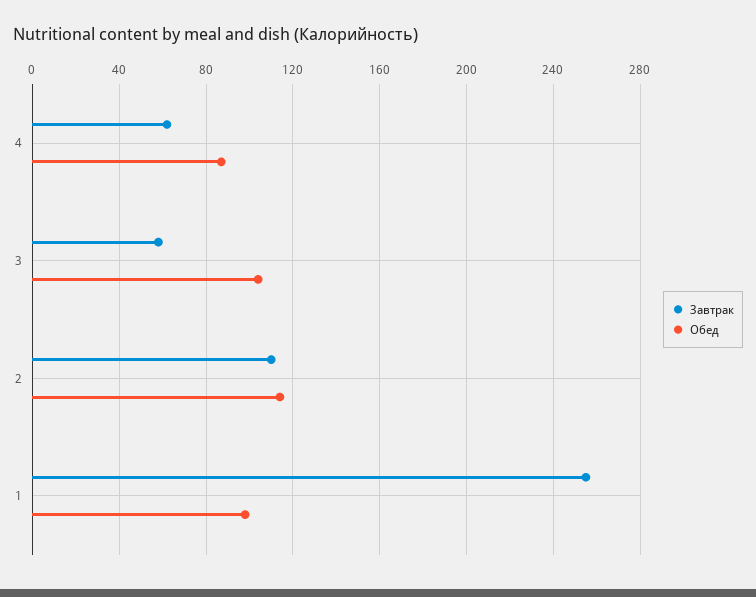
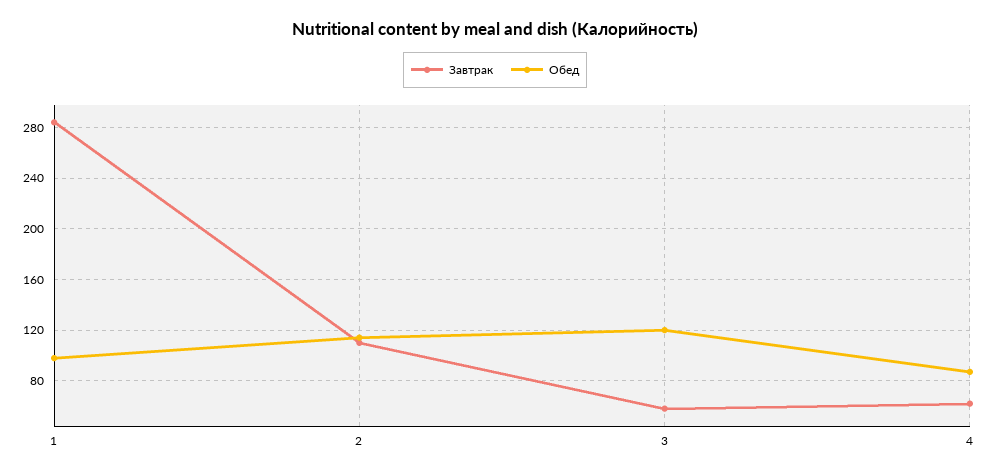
  {
    "Завтрак": {
      "4": 60,
      "3": 60,
      "2": 110,
-     "1": 255
+     "1": 285
    },
    "Обед": {
      "4": 85,
-     "3": 105,
+     "3": 120,
      "2": 115,
      "1": 100
    }
  }

